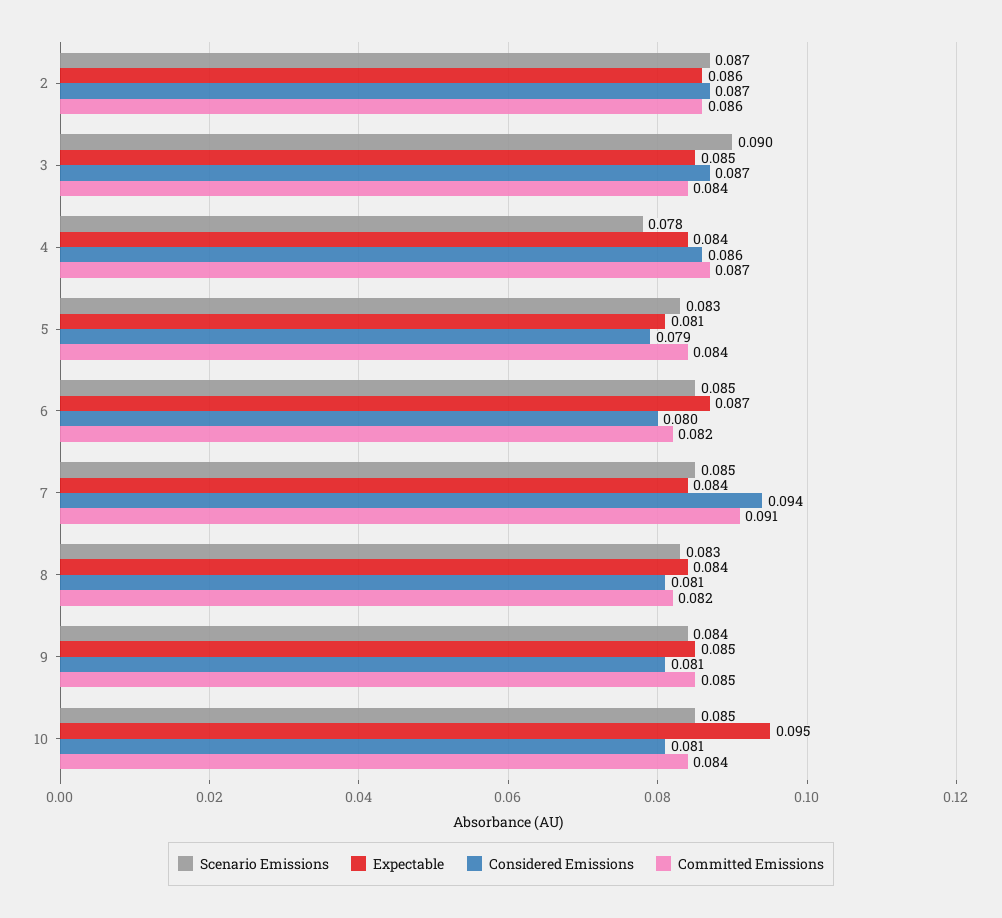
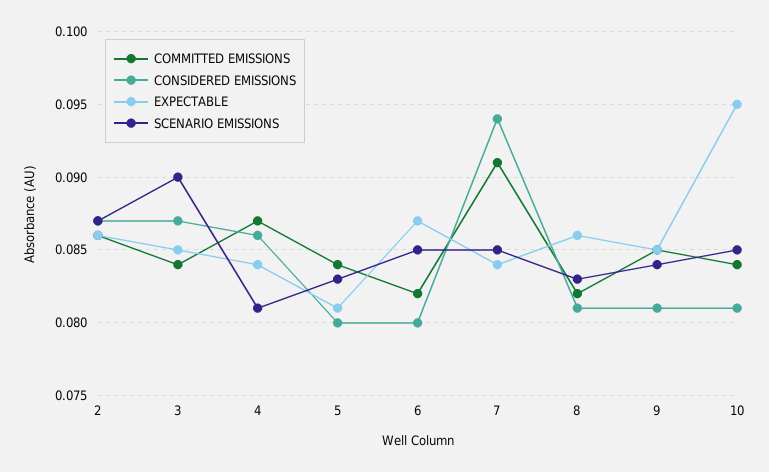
  {
    "Scenario Emissions": {
      "2": 0.087,
      "3": 0.09,
-     "4": 0.078,
+     "4": 0.081,
      "5": 0.083,
      "6": 0.085,
      "7": 0.085,
      "8": 0.083,
      "9": 0.084,
      "10": 0.085
    },
    "Expectable": {
      "2": 0.086,
      "3": 0.085,
      "4": 0.084,
      "5": 0.081,
      "6": 0.087,
      "7": 0.084,
-     "8": 0.084,
+     "8": 0.086,
      "9": 0.085,
      "10": 0.095
    },
    "Considered Emissions": {
      "2": 0.087,
      "3": 0.087,
      "4": 0.086,
-     "5": 0.079,
+     "5": 0.08,
      "6": 0.08,
      "7": 0.094,
      "8": 0.081,
      "9": 0.081,
      "10": 0.081
    },
    "Committed Emissions": {
      "2": 0.086,
      "3": 0.084,
      "4": 0.087,
      "5": 0.084,
      "6": 0.082,
      "7": 0.091,
      "8": 0.082,
      "9": 0.085,
      "10": 0.084
    }
  }

